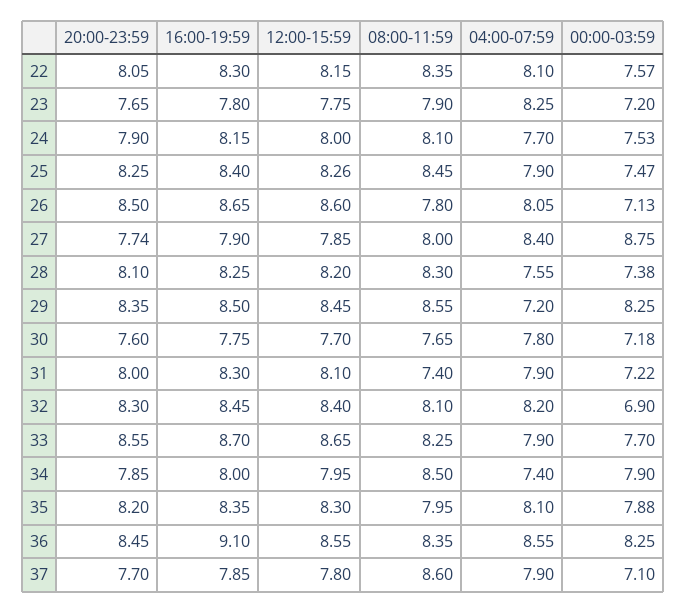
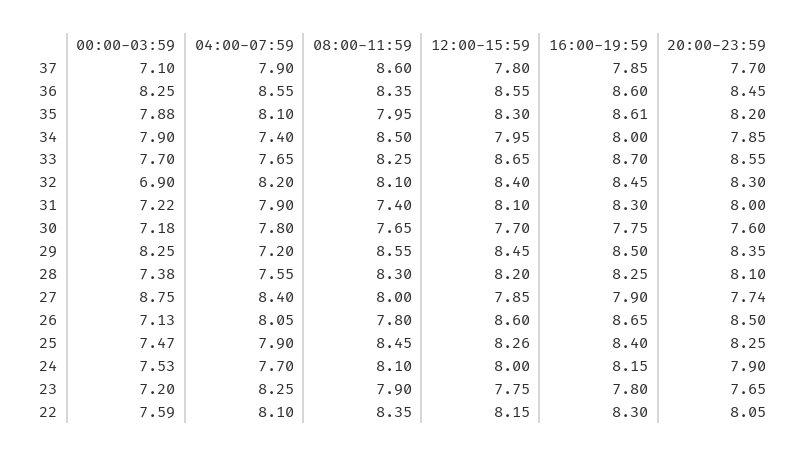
  {
    "20:00-23:59": {
      "22": 8.05,
      "23": 7.65,
      "24": 7.9,
      "25": 8.25,
      "26": 8.5,
      "27": 7.74,
      "28": 8.1,
      "29": 8.35,
      "30": 7.6,
      "31": 8,
      "32": 8.3,
      "33": 8.55,
      "34": 7.85,
      "35": 8.2,
      "36": 8.45,
      "37": 7.7
    },
    "16:00-19:59": {
      "22": 8.3,
      "23": 7.8,
      "24": 8.15,
      "25": 8.4,
      "26": 8.65,
      "27": 7.9,
      "28": 8.25,
      "29": 8.5,
      "30": 7.75,
      "31": 8.3,
      "32": 8.45,
      "33": 8.7,
      "34": 8,
-     "35": 8.35,
+     "35": 8.61,
-     "36": 9.1,
+     "36": 8.6,
      "37": 7.85
    },
    "12:00-15:59": {
      "22": 8.15,
      "23": 7.75,
      "24": 8,
      "25": 8.26,
      "26": 8.6,
      "27": 7.85,
      "28": 8.2,
      "29": 8.45,
      "30": 7.7,
      "31": 8.1,
      "32": 8.4,
      "33": 8.65,
      "34": 7.95,
      "35": 8.3,
      "36": 8.55,
      "37": 7.8
    },
    "08:00-11:59": {
      "22": 8.35,
      "23": 7.9,
      "24": 8.1,
      "25": 8.45,
      "26": 7.8,
      "27": 8,
      "28": 8.3,
      "29": 8.55,
      "30": 7.65,
      "31": 7.4,
      "32": 8.1,
      "33": 8.25,
      "34": 8.5,
      "35": 7.95,
      "36": 8.35,
      "37": 8.6
    },
    "04:00-07:59": {
      "22": 8.1,
      "23": 8.25,
      "24": 7.7,
      "25": 7.9,
      "26": 8.05,
      "27": 8.4,
      "28": 7.55,
      "29": 7.2,
      "30": 7.8,
      "31": 7.9,
      "32": 8.2,
-     "33": 7.9,
+     "33": 7.65,
      "34": 7.4,
      "35": 8.1,
      "36": 8.55,
      "37": 7.9
    },
    "00:00-03:59": {
-     "22": 7.57,
+     "22": 7.59,
      "23": 7.2,
      "24": 7.53,
      "25": 7.47,
      "26": 7.13,
      "27": 8.75,
      "28": 7.38,
      "29": 8.25,
      "30": 7.18,
      "31": 7.22,
      "32": 6.9,
      "33": 7.7,
      "34": 7.9,
      "35": 7.88,
      "36": 8.25,
      "37": 7.1
    }
  }

